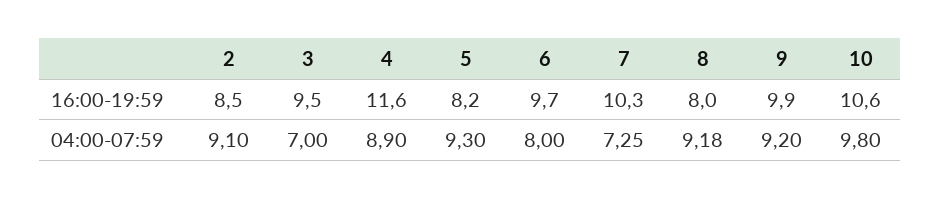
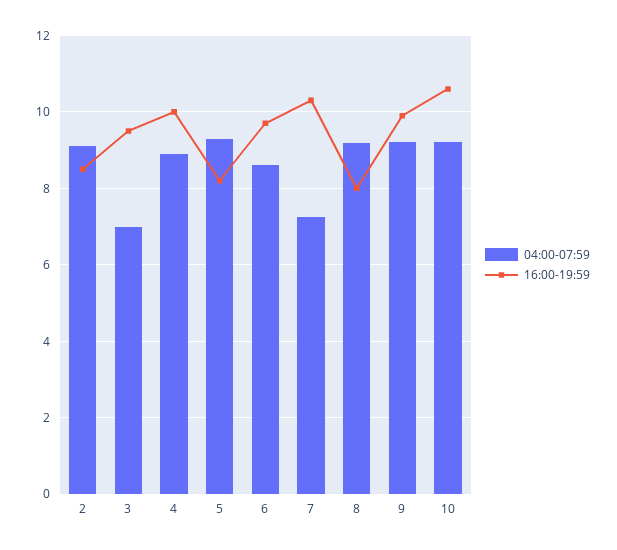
  {
    "16:00-19:59": {
      "2": 8.5,
      "3": 9.5,
-     "4": 11.6,
+     "4": 10,
      "5": 8.2,
      "6": 9.7,
      "7": 10.3,
      "8": 8,
      "9": 9.9,
      "10": 10.6
    },
    "04:00-07:59": {
      "2": 9.1,
      "3": 7,
      "4": 8.9,
      "5": 9.3,
-     "6": 8,
+     "6": 8.6,
      "7": 7.25,
      "8": 9.18,
      "9": 9.2,
-     "10": 9.8
+     "10": 9.2
    }
  }

